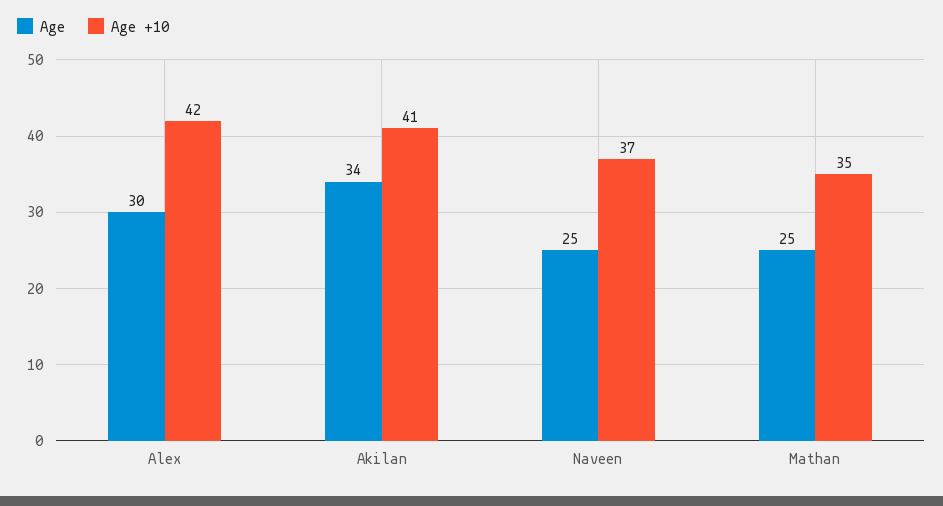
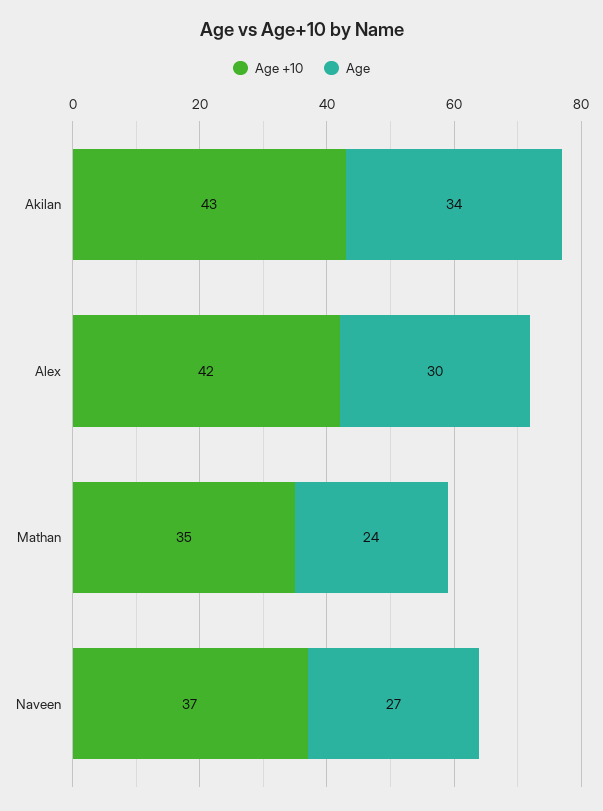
  {
    "Age": {
      "Alex": 30,
      "Akilan": 34,
-     "Naveen": 25,
+     "Naveen": 27,
-     "Mathan": 25
+     "Mathan": 24
    },
    "Age +10": {
      "Alex": 42,
-     "Akilan": 41,
+     "Akilan": 43,
      "Naveen": 37,
      "Mathan": 35
    }
  }

